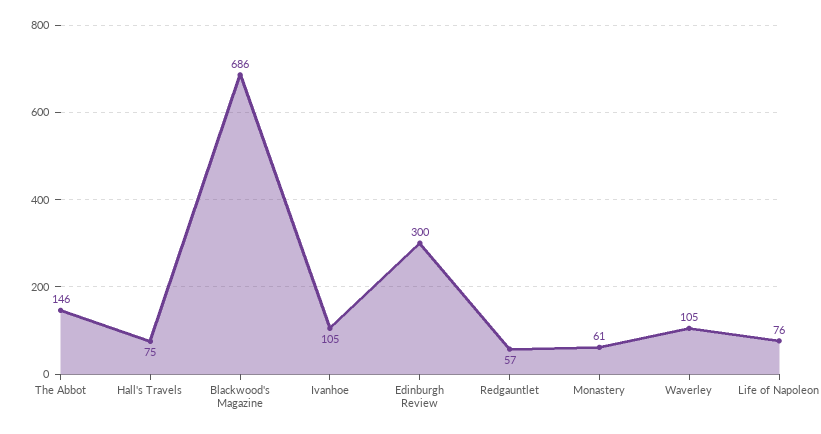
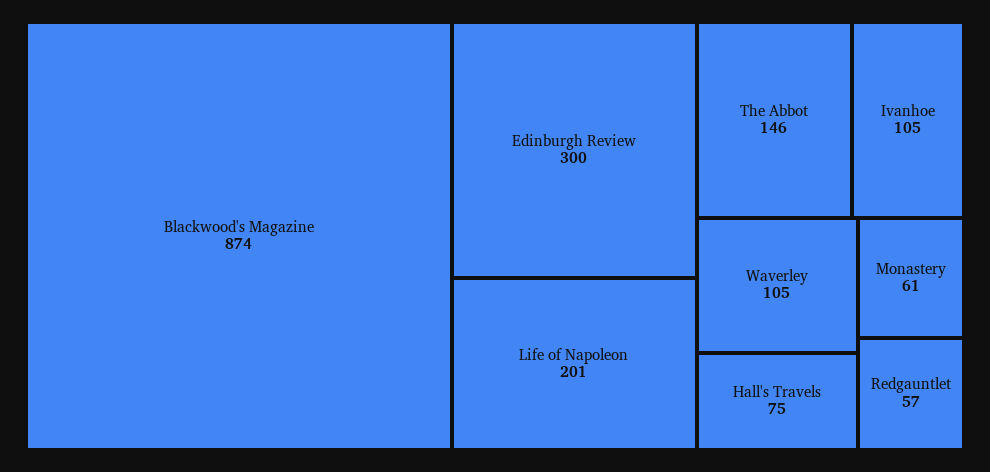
  {
    "The Abbot": 146,
    "Hall's Travels": 75,
-   "Blackwood's Magazine": 686,
+   "Blackwood's Magazine": 874,
    "Ivanhoe": 105,
    "Edinburgh Review": 300,
    "Redgauntlet": 57,
    "Monastery": 61,
    "Waverley": 105,
-   "Life of Napoleon": 76
+   "Life of Napoleon": 201
  }

